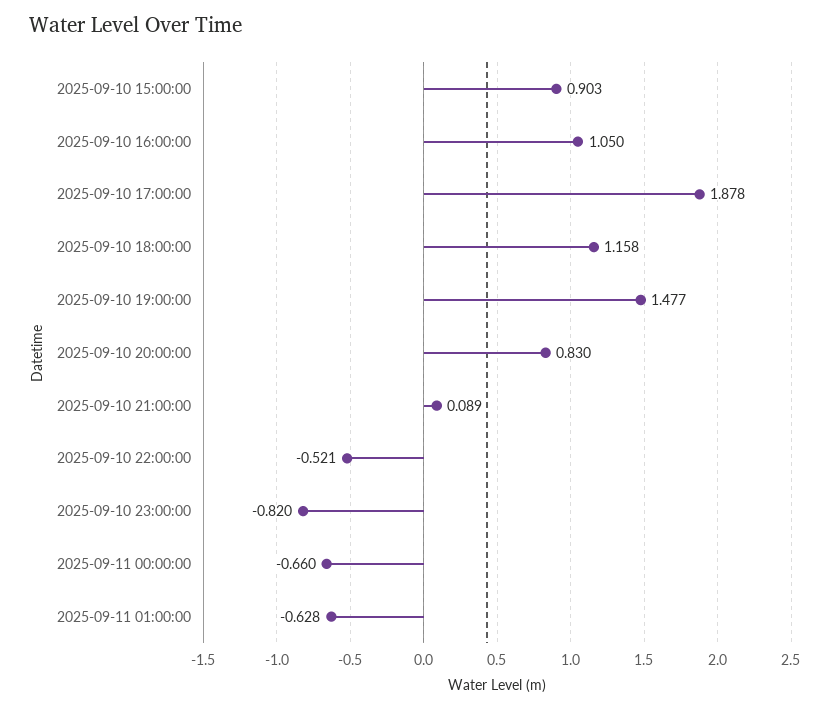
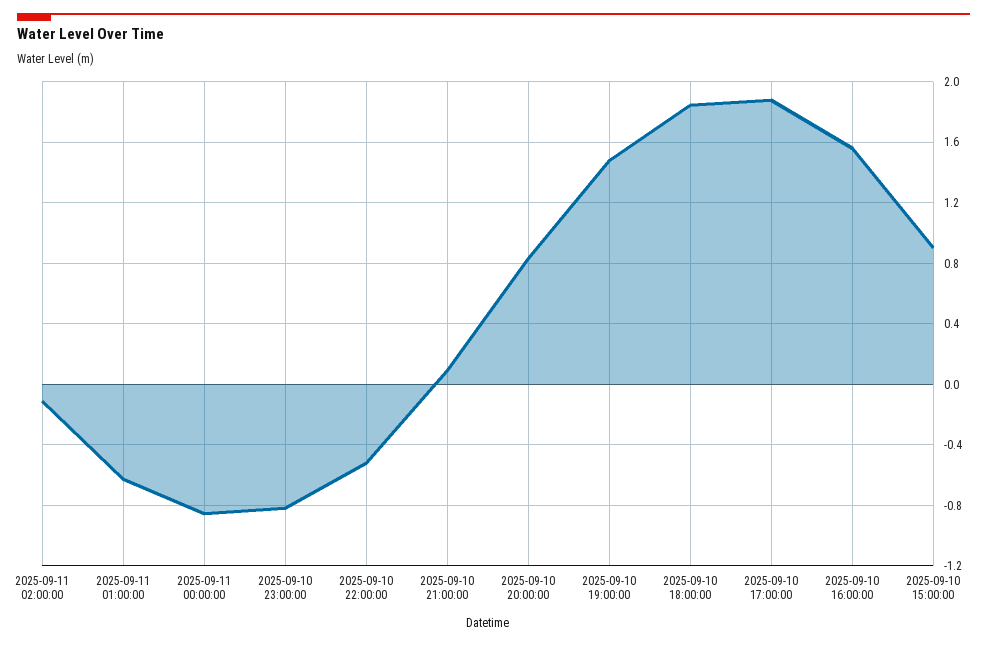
  {
    "2025-09-10 15:00:00": 0.903,
-   "2025-09-10 16:00:00": 1.05,
+   "2025-09-10 16:00:00": 1.55,
    "2025-09-10 17:00:00": 1.878,
-   "2025-09-10 18:00:00": 1.158,
+   "2025-09-10 18:00:00": 1.85,
    "2025-09-10 19:00:00": 1.477,
    "2025-09-10 20:00:00": 0.83,
    "2025-09-10 21:00:00": 0.089,
    "2025-09-10 22:00:00": -0.521,
    "2025-09-10 23:00:00": -0.82,
-   "2025-09-11 00:00:00": -0.66,
+   "2025-09-11 00:00:00": -0.85,
-   "2025-09-11 01:00:00": -0.628
+   "2025-09-11 01:00:00": -0.628,
+   "2025-09-11 02:00:00": -0.1
  }

